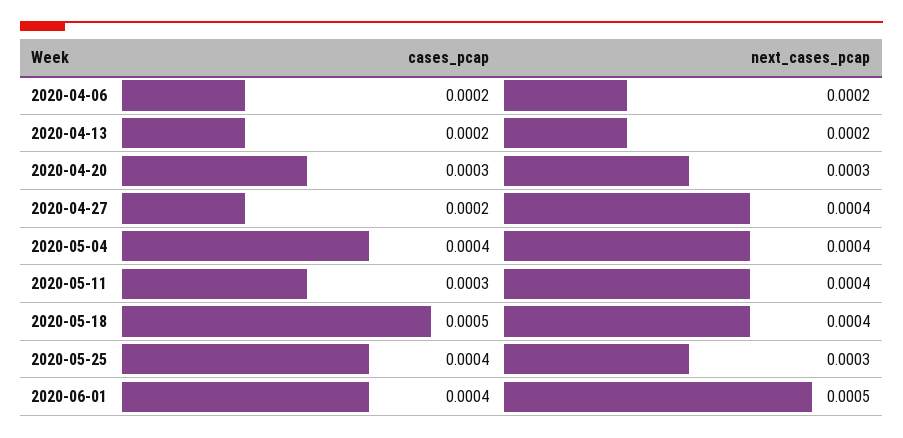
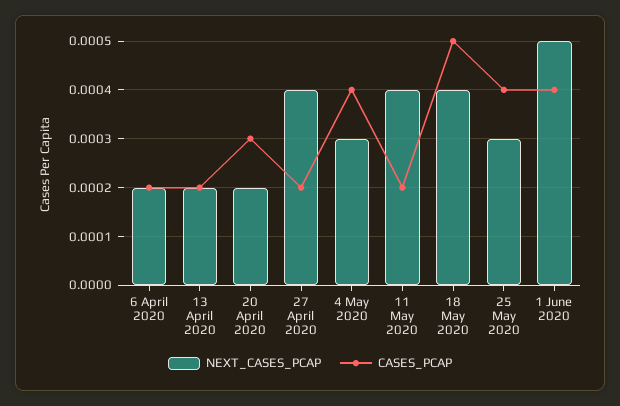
  {
    "cases_pcap": {
      "2020-04-06": 0.0002,
      "2020-04-13": 0.0002,
      "2020-04-20": 0.0003,
      "2020-04-27": 0.0002,
      "2020-05-04": 0.0004,
-     "2020-05-11": 0.0003,
+     "2020-05-11": 0.0002,
      "2020-05-18": 0.0005,
      "2020-05-25": 0.0004,
      "2020-06-01": 0.0004
    },
    "next_cases_pcap": {
      "2020-04-06": 0.0002,
      "2020-04-13": 0.0002,
-     "2020-04-20": 0.0003,
+     "2020-04-20": 0.0002,
      "2020-04-27": 0.0004,
-     "2020-05-04": 0.0004,
+     "2020-05-04": 0.0003,
      "2020-05-11": 0.0004,
      "2020-05-18": 0.0004,
      "2020-05-25": 0.0003,
      "2020-06-01": 0.0005
    }
  }

